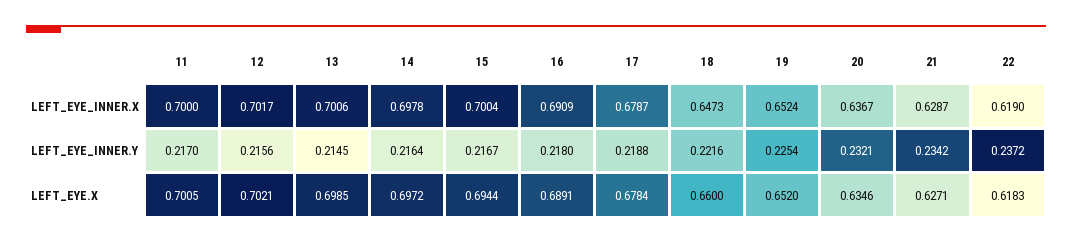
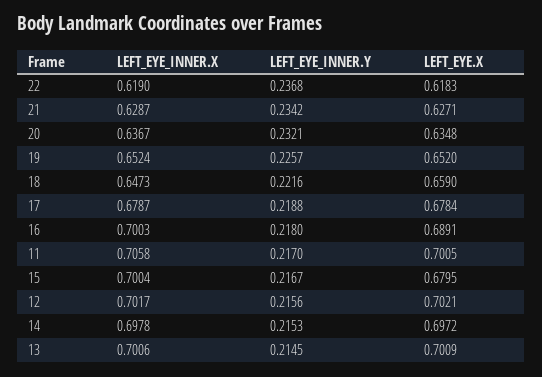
  {
    "11": {
-     "LEFT_EYE_INNER.X": 0.7,
+     "LEFT_EYE_INNER.X": 0.7058,
      "LEFT_EYE_INNER.Y": 0.217,
      "LEFT_EYE.X": 0.7005
    },
    "12": {
      "LEFT_EYE_INNER.X": 0.7017,
      "LEFT_EYE_INNER.Y": 0.2156,
      "LEFT_EYE.X": 0.7021
    },
    "13": {
      "LEFT_EYE_INNER.X": 0.7006,
      "LEFT_EYE_INNER.Y": 0.2145,
-     "LEFT_EYE.X": 0.6985
+     "LEFT_EYE.X": 0.7009
    },
    "14": {
      "LEFT_EYE_INNER.X": 0.6978,
-     "LEFT_EYE_INNER.Y": 0.2164,
+     "LEFT_EYE_INNER.Y": 0.2153,
      "LEFT_EYE.X": 0.6972
    },
    "15": {
      "LEFT_EYE_INNER.X": 0.7004,
      "LEFT_EYE_INNER.Y": 0.2167,
-     "LEFT_EYE.X": 0.6944
+     "LEFT_EYE.X": 0.6795
    },
    "16": {
-     "LEFT_EYE_INNER.X": 0.6909,
+     "LEFT_EYE_INNER.X": 0.7003,
      "LEFT_EYE_INNER.Y": 0.218,
      "LEFT_EYE.X": 0.6891
    },
    "17": {
      "LEFT_EYE_INNER.X": 0.6787,
      "LEFT_EYE_INNER.Y": 0.2188,
      "LEFT_EYE.X": 0.6784
    },
    "18": {
      "LEFT_EYE_INNER.X": 0.6473,
      "LEFT_EYE_INNER.Y": 0.2216,
-     "LEFT_EYE.X": 0.66
+     "LEFT_EYE.X": 0.659
    },
    "19": {
      "LEFT_EYE_INNER.X": 0.6524,
-     "LEFT_EYE_INNER.Y": 0.2254,
+     "LEFT_EYE_INNER.Y": 0.2257,
      "LEFT_EYE.X": 0.652
    },
    "20": {
      "LEFT_EYE_INNER.X": 0.6367,
      "LEFT_EYE_INNER.Y": 0.2321,
-     "LEFT_EYE.X": 0.6346
+     "LEFT_EYE.X": 0.6348
    },
    "21": {
      "LEFT_EYE_INNER.X": 0.6287,
      "LEFT_EYE_INNER.Y": 0.2342,
      "LEFT_EYE.X": 0.6271
    },
    "22": {
      "LEFT_EYE_INNER.X": 0.619,
-     "LEFT_EYE_INNER.Y": 0.2372,
+     "LEFT_EYE_INNER.Y": 0.2368,
      "LEFT_EYE.X": 0.6183
    }
  }

